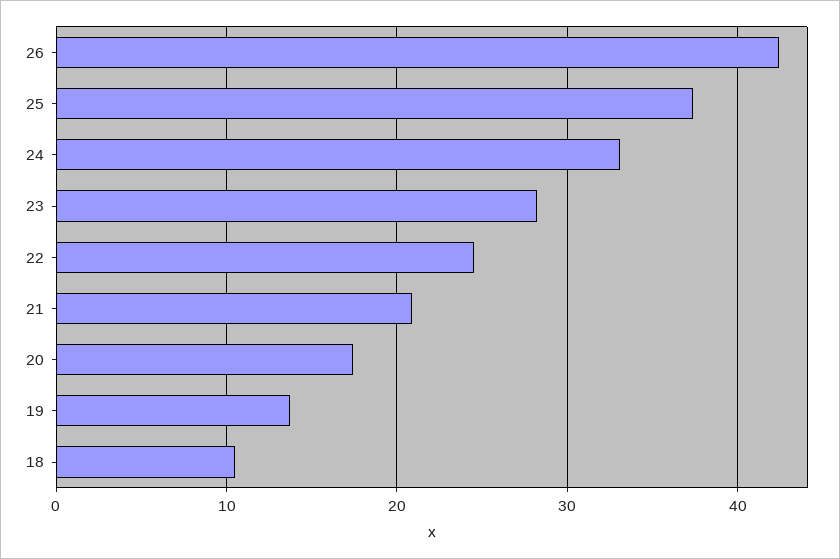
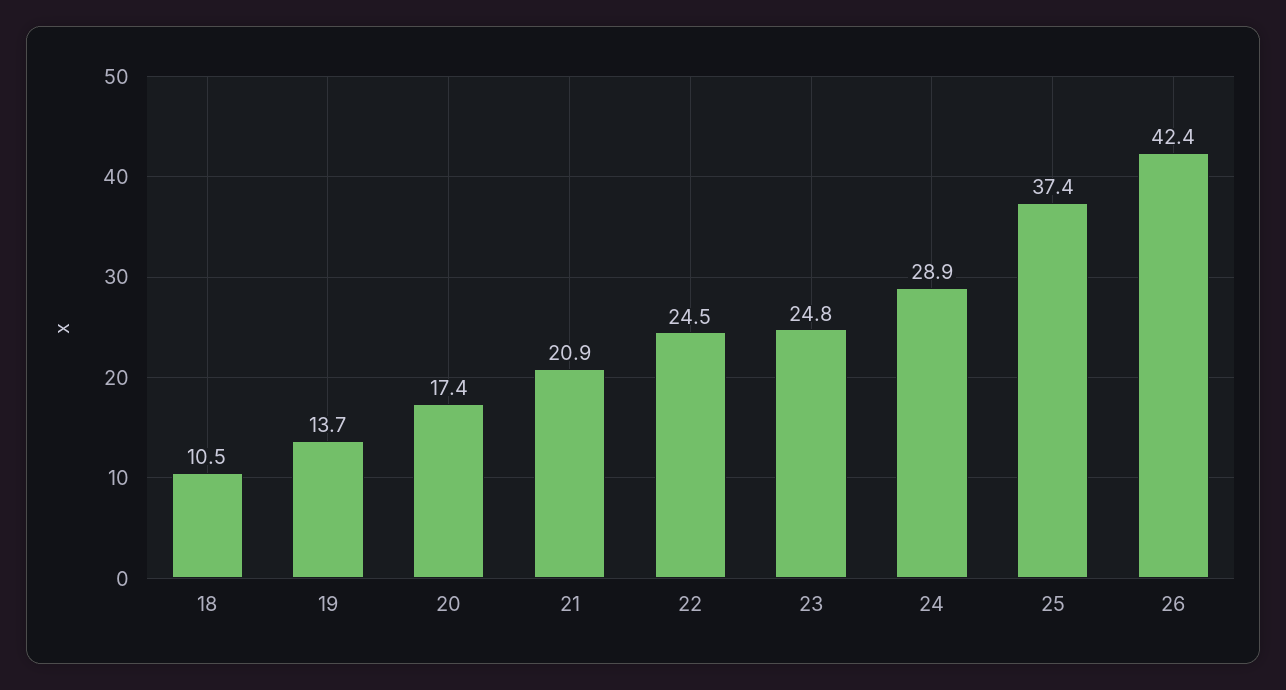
  {
    "26": 42.4,
    "25": 37.4,
-   "24": 33,
+   "24": 28.9,
-   "23": 28,
+   "23": 24.8,
    "22": 24.5,
    "21": 20.9,
    "20": 17.4,
    "19": 13.7,
    "18": 10.5
  }

